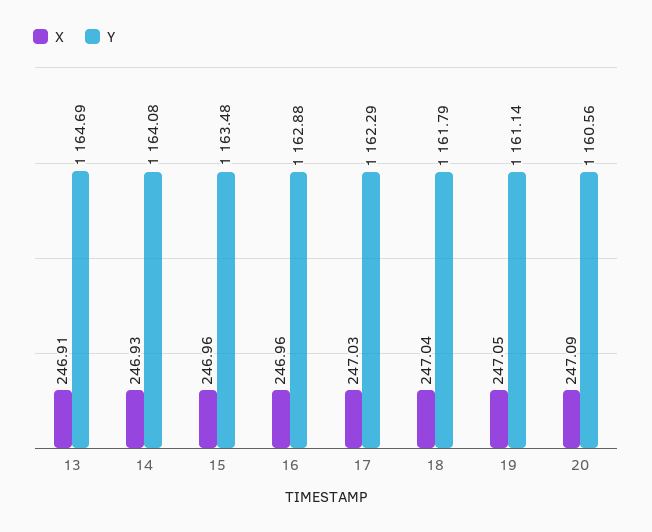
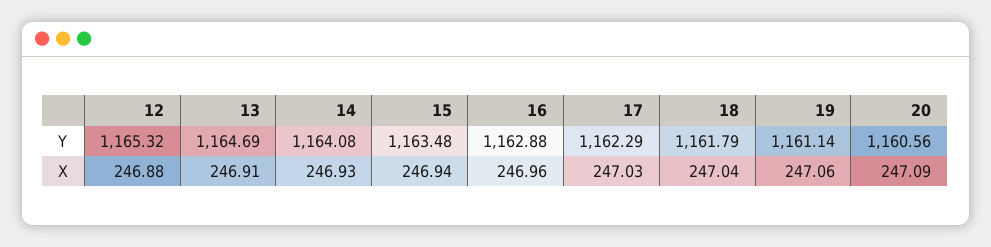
  {
    "X": {
      "13": 246.91,
      "14": 246.93,
-     "15": 246.96,
+     "15": 246.94,
      "16": 246.96,
      "17": 247.03,
      "18": 247.04,
-     "19": 247.05,
+     "19": 247.06,
-     "20": 247.09
+     "20": 247.09,
+     "12": 246.88
    },
    "Y": {
      "13": 1164.69,
      "14": 1164.08,
      "15": 1163.48,
      "16": 1162.88,
      "17": 1162.29,
      "18": 1161.79,
      "19": 1161.14,
-     "20": 1160.56
+     "20": 1160.56,
+     "12": 1165.32
    }
  }

